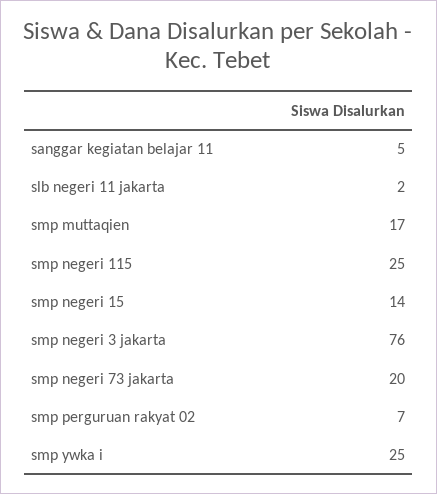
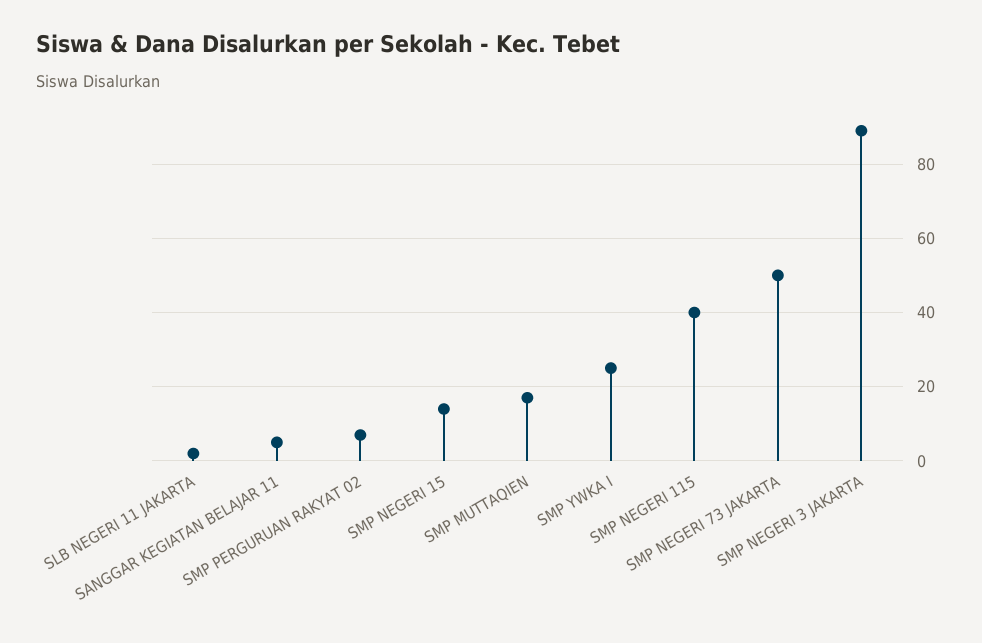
  {
    "sanggar kegiatan belajar 11": 5,
    "slb negeri 11 jakarta": 2,
    "smp muttaqien": 17,
-   "smp negeri 115": 25,
+   "smp negeri 115": 40,
    "smp negeri 15": 14,
-   "smp negeri 3 jakarta": 76,
+   "smp negeri 3 jakarta": 90,
-   "smp negeri 73 jakarta": 20,
+   "smp negeri 73 jakarta": 50,
    "smp perguruan rakyat 02": 7,
    "smp ywka i": 25
  }

